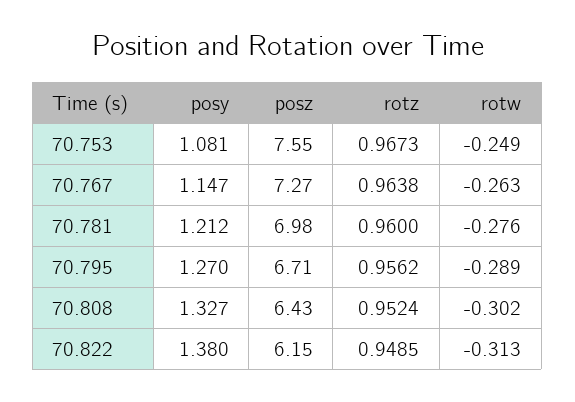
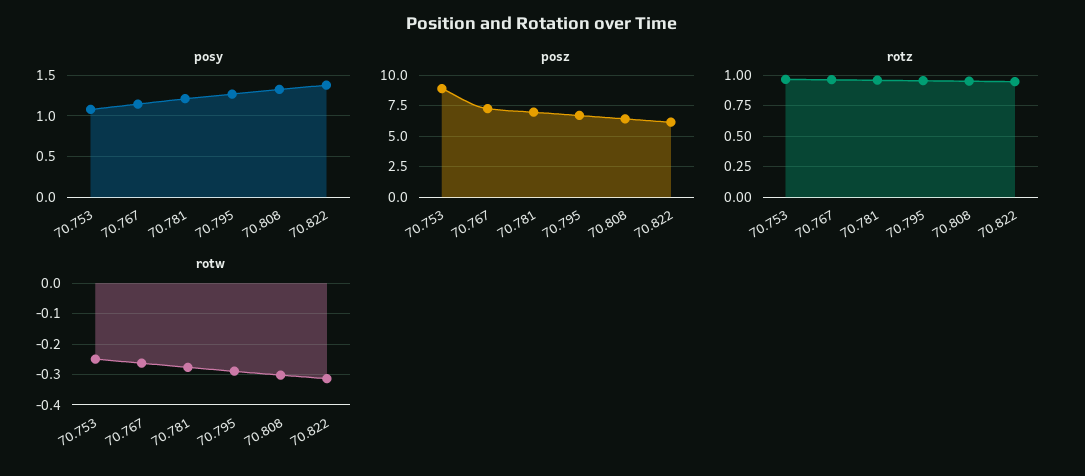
  {
    "posy": {
      "70.753": 1.081,
      "70.767": 1.147,
      "70.781": 1.212,
      "70.795": 1.27,
      "70.808": 1.327,
      "70.822": 1.38
    },
    "posz": {
-     "70.753": 7.55,
+     "70.753": 9,
      "70.767": 7.27,
      "70.781": 6.98,
      "70.795": 6.71,
      "70.808": 6.43,
      "70.822": 6.15
    },
    "rotz": {
      "70.753": 0.9673,
      "70.767": 0.9638,
      "70.781": 0.96,
      "70.795": 0.9562,
      "70.808": 0.9524,
      "70.822": 0.9485
    },
    "rotw": {
      "70.753": -0.249,
      "70.767": -0.263,
      "70.781": -0.276,
      "70.795": -0.289,
      "70.808": -0.302,
      "70.822": -0.313
    }
  }

